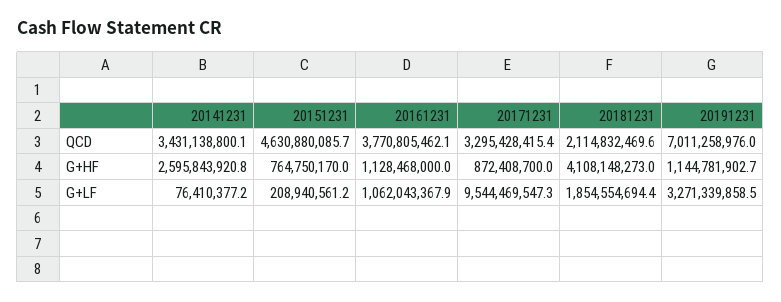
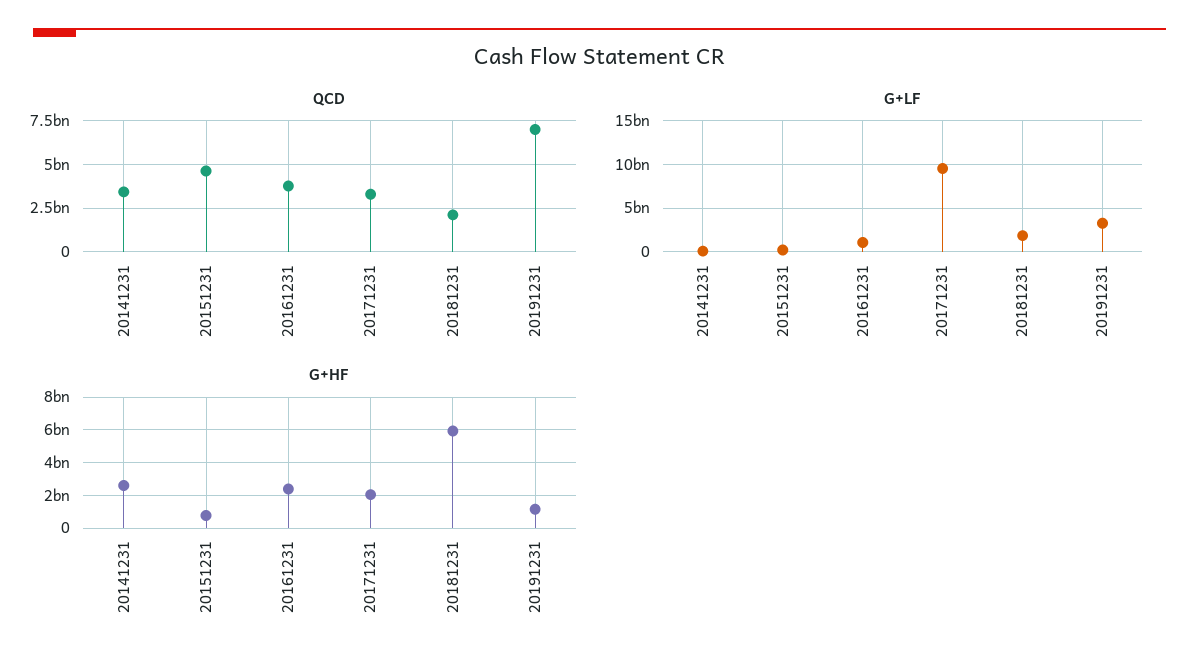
  {
    "QCD": {
      "20141231": 3431138800.1,
      "20151231": 4630880085.7,
      "20161231": 3770805462.1,
      "20171231": 3295428415.4,
      "20181231": 2114832469.6,
      "20191231": 7011258976
    },
    "G+HF": {
      "20141231": 2595843920.8,
      "20151231": 764750170,
-     "20161231": 1128468000,
+     "20161231": 2500000000,
-     "20171231": 872408700,
+     "20171231": 2000000000,
-     "20181231": 4108148273,
+     "20181231": 6000000000,
      "20191231": 1144781902.7
    },
    "G+LF": {
      "20141231": 76410377.2,
      "20151231": 208940561.2,
      "20161231": 1062043367.9,
      "20171231": 9544469547.3,
      "20181231": 1854554694.4,
      "20191231": 3271339858.5
    }
  }

